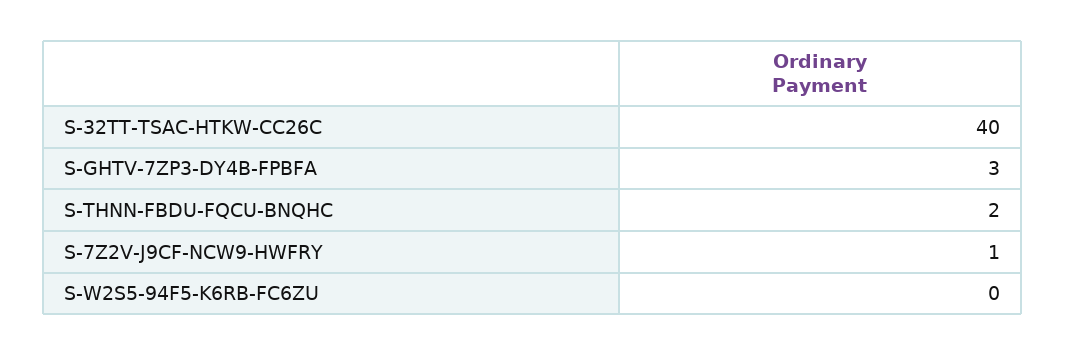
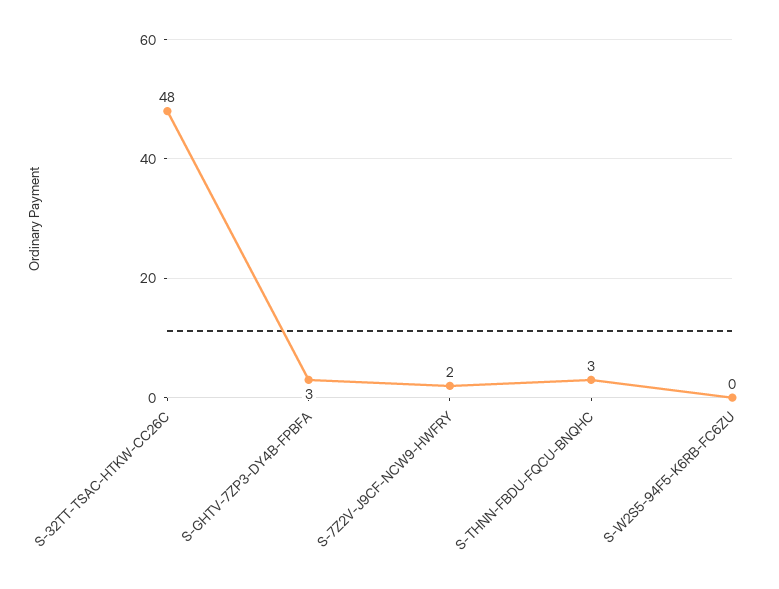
  {
-   "S-32TT-TSAC-HTKW-CC26C": 40,
+   "S-32TT-TSAC-HTKW-CC26C": 48,
    "S-GHTV-7ZP3-DY4B-FPBFA": 3,
-   "S-THNN-FBDU-FQCU-BNQHC": 2,
+   "S-THNN-FBDU-FQCU-BNQHC": 3,
-   "S-7Z2V-J9CF-NCW9-HWFRY": 1,
+   "S-7Z2V-J9CF-NCW9-HWFRY": 2,
    "S-W2S5-94F5-K6RB-FC6ZU": 0
  }

